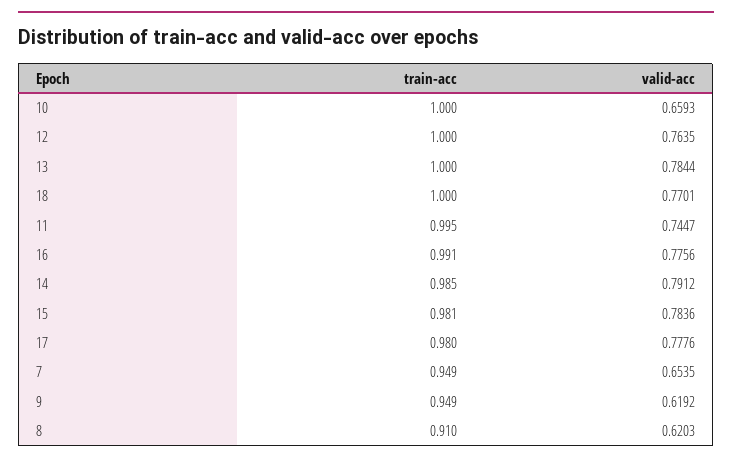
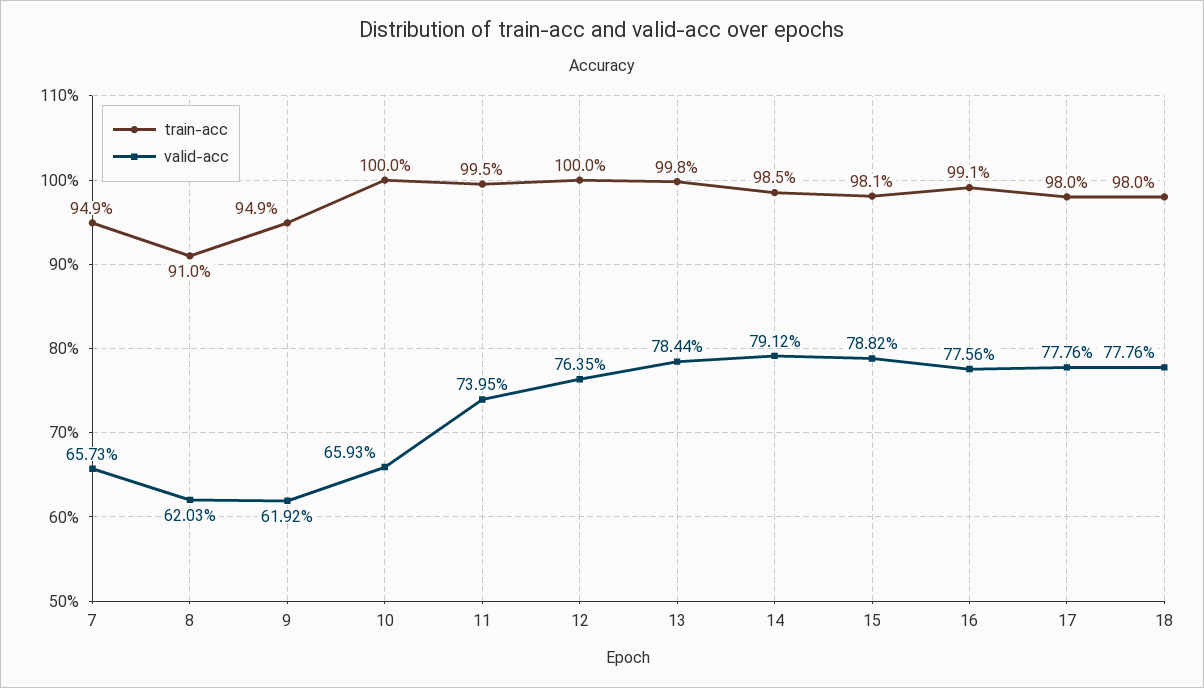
  {
    "train-acc": {
      "10": 1,
      "12": 1,
-     "13": 1,
+     "13": 0.998,
-     "18": 1,
+     "18": 0.98,
      "11": 0.995,
      "16": 0.991,
      "14": 0.985,
      "15": 0.981,
      "17": 0.98,
      "7": 0.949,
      "9": 0.949,
      "8": 0.91
    },
    "valid-acc": {
      "10": 0.6593,
      "12": 0.7635,
      "13": 0.7844,
-     "18": 0.7701,
+     "18": 0.7776,
-     "11": 0.7447,
+     "11": 0.7395,
      "16": 0.7756,
      "14": 0.7912,
-     "15": 0.7836,
+     "15": 0.7882,
      "17": 0.7776,
-     "7": 0.6535,
+     "7": 0.6573,
      "9": 0.6192,
      "8": 0.6203
    }
  }

